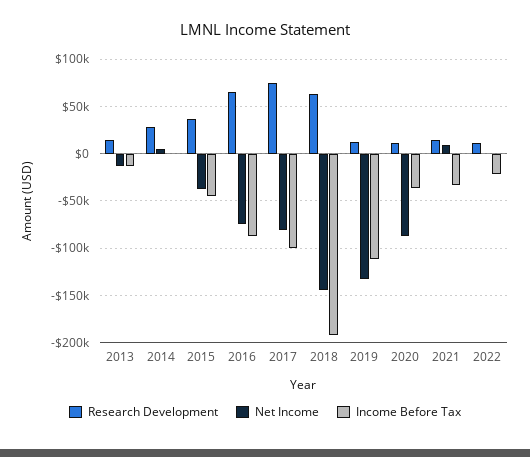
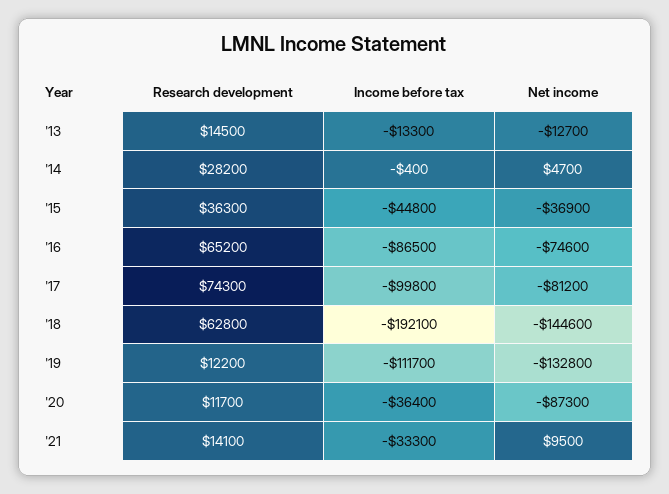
  {
    "Research Development": {
      "2013": 14500,
      "2014": 28200,
      "2015": 36300,
      "2016": 65200,
      "2017": 74300,
      "2018": 62800,
      "2019": 12200,
      "2020": 11700,
-     "2021": 14100,
+     "2021": 14100
-     "2022": 10000
    },
    "Net Income": {
      "2013": -12700,
      "2014": 4700,
      "2015": -36900,
      "2016": -74600,
      "2017": -81200,
      "2018": -144600,
      "2019": -132800,
      "2020": -87300,
-     "2021": 9500,
+     "2021": 9500
-     "2022": 0
    },
    "Income Before Tax": {
      "2013": -13300,
      "2014": -400,
      "2015": -44800,
      "2016": -86500,
      "2017": -99800,
      "2018": -192100,
      "2019": -111700,
      "2020": -36400,
-     "2021": -33300,
+     "2021": -33300
-     "2022": -20000
    }
  }

